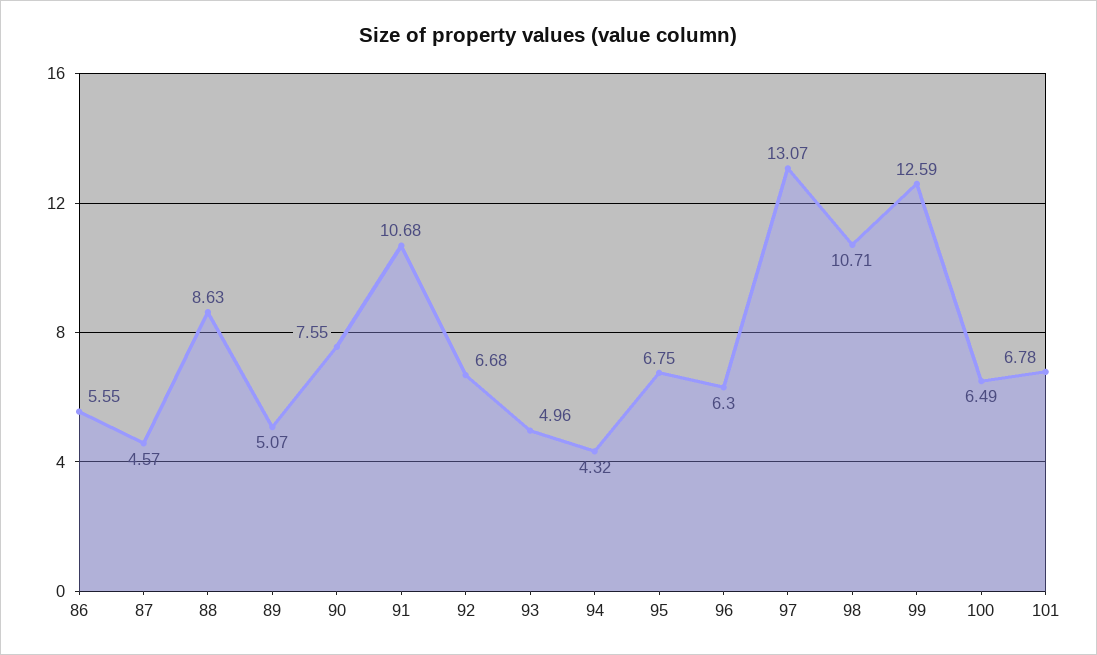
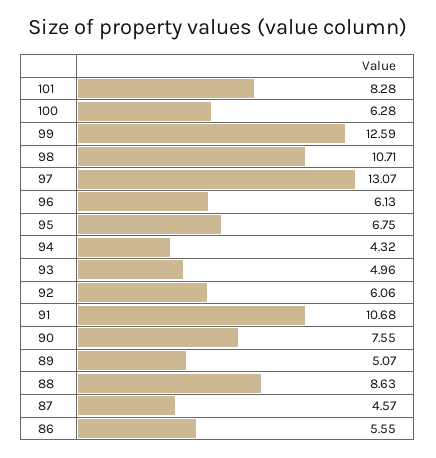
  {
    "86": 5.55,
    "87": 4.57,
    "88": 8.63,
    "89": 5.07,
    "90": 7.55,
    "91": 10.68,
-   "92": 6.68,
+   "92": 6.06,
    "93": 4.96,
    "94": 4.32,
    "95": 6.75,
-   "96": 6.3,
+   "96": 6.13,
    "97": 13.07,
    "98": 10.71,
    "99": 12.59,
-   "100": 6.49,
+   "100": 6.28,
-   "101": 6.78
+   "101": 8.28
  }

